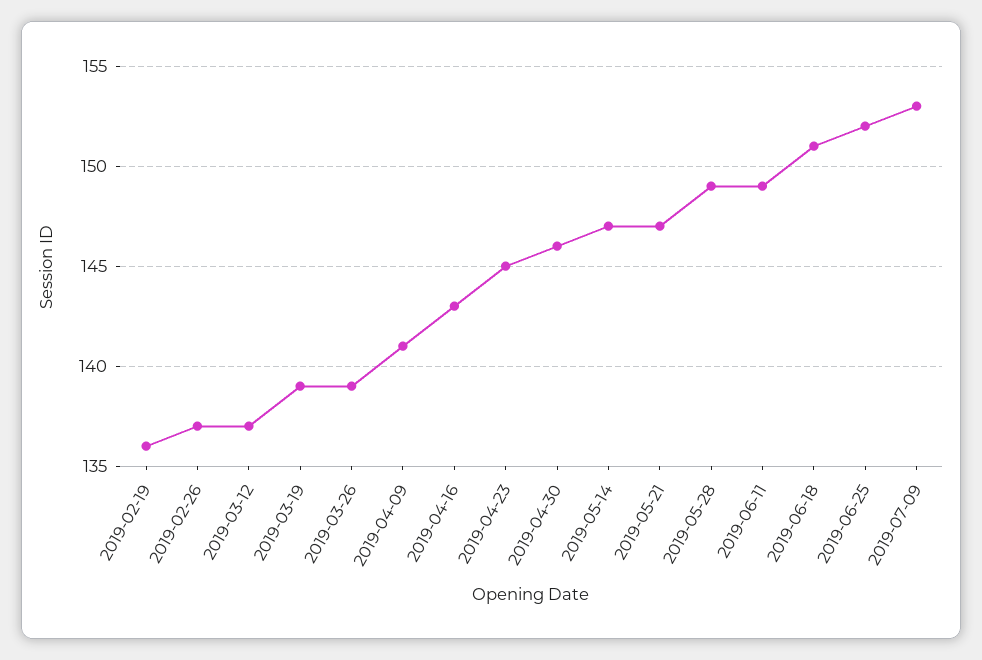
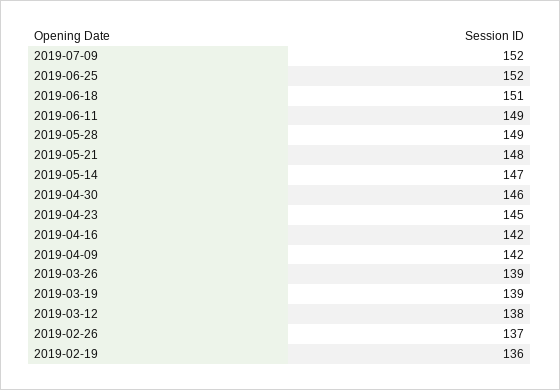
  {
    "2019-02-19": 136,
    "2019-02-26": 137,
-   "2019-03-12": 137,
+   "2019-03-12": 138,
    "2019-03-19": 139,
    "2019-03-26": 139,
-   "2019-04-09": 141,
+   "2019-04-09": 142,
-   "2019-04-16": 143,
+   "2019-04-16": 142,
    "2019-04-23": 145,
    "2019-04-30": 146,
    "2019-05-14": 147,
-   "2019-05-21": 147,
+   "2019-05-21": 148,
    "2019-05-28": 149,
    "2019-06-11": 149,
    "2019-06-18": 151,
    "2019-06-25": 152,
-   "2019-07-09": 153
+   "2019-07-09": 152
  }

